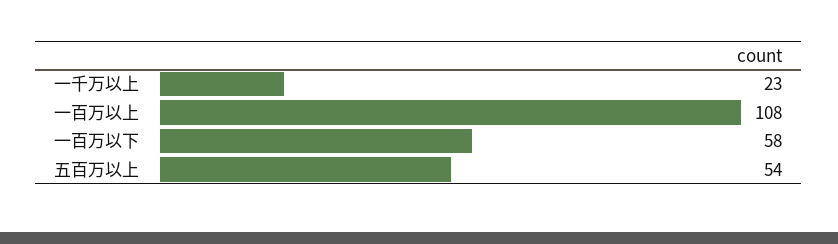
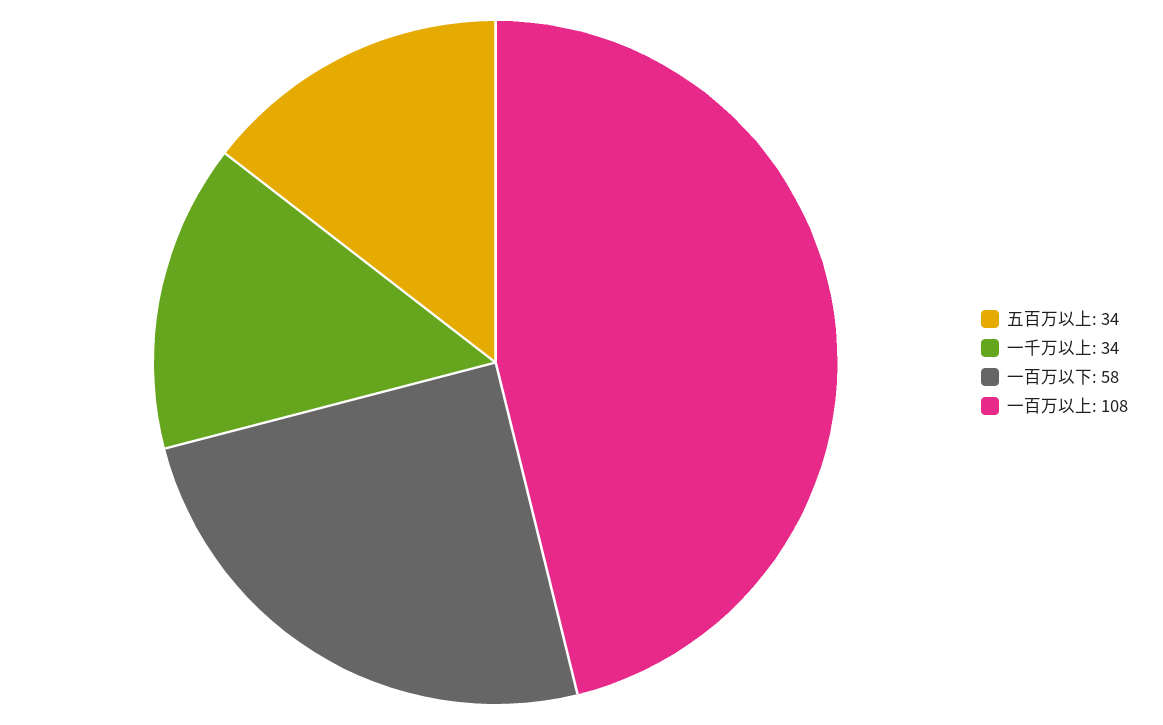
  {
-   "一千万以上": 23,
+   "一千万以上": 34,
    "一百万以上": 108,
    "一百万以下": 58,
-   "五百万以上": 54
+   "五百万以上": 34
  }

